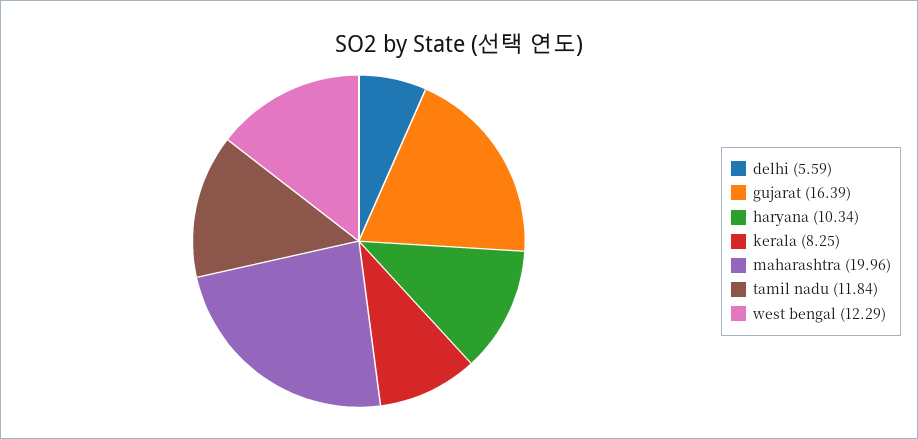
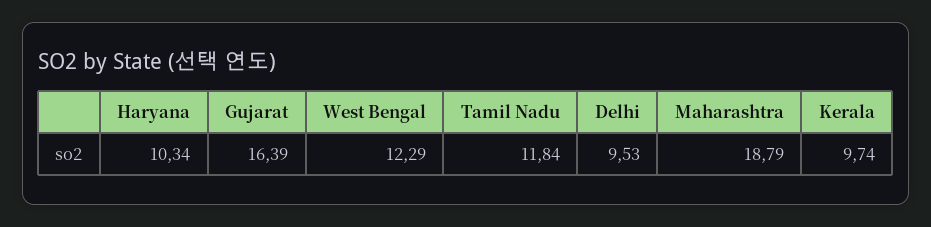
  {
-   "delhi": 5.59,
+   "delhi": 9.53,
    "gujarat": 16.39,
    "haryana": 10.34,
-   "kerala": 8.25,
+   "kerala": 9.74,
-   "maharashtra": 19.96,
+   "maharashtra": 18.79,
    "tamil nadu": 11.84,
    "west bengal": 12.29
  }

